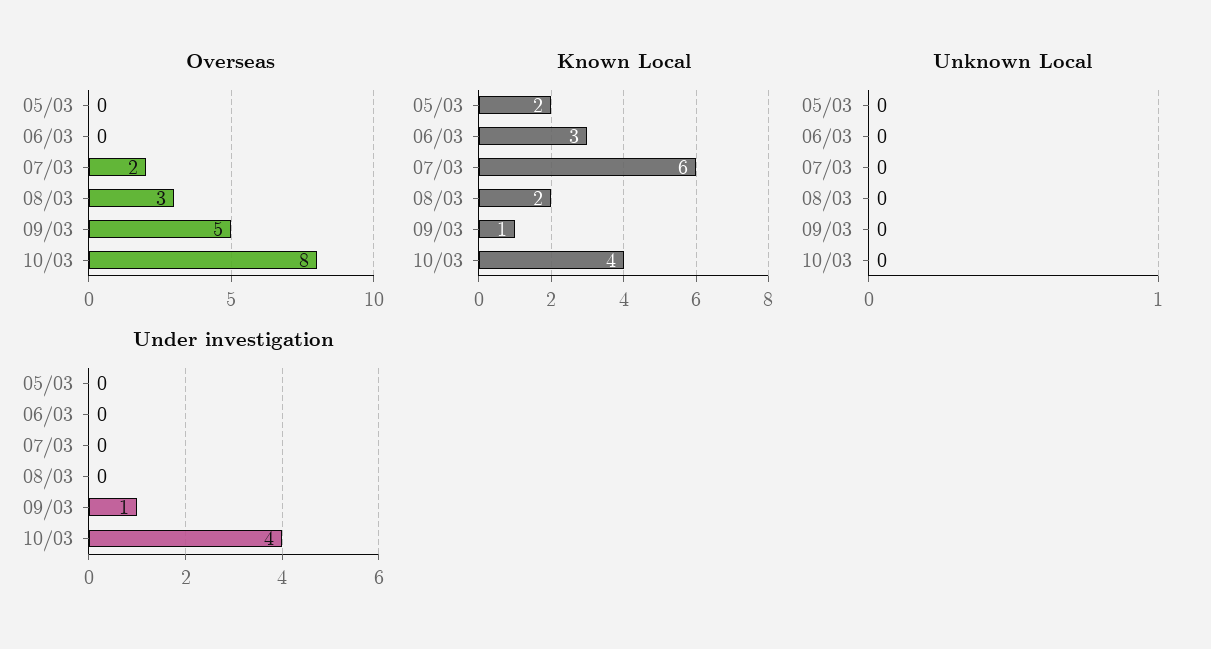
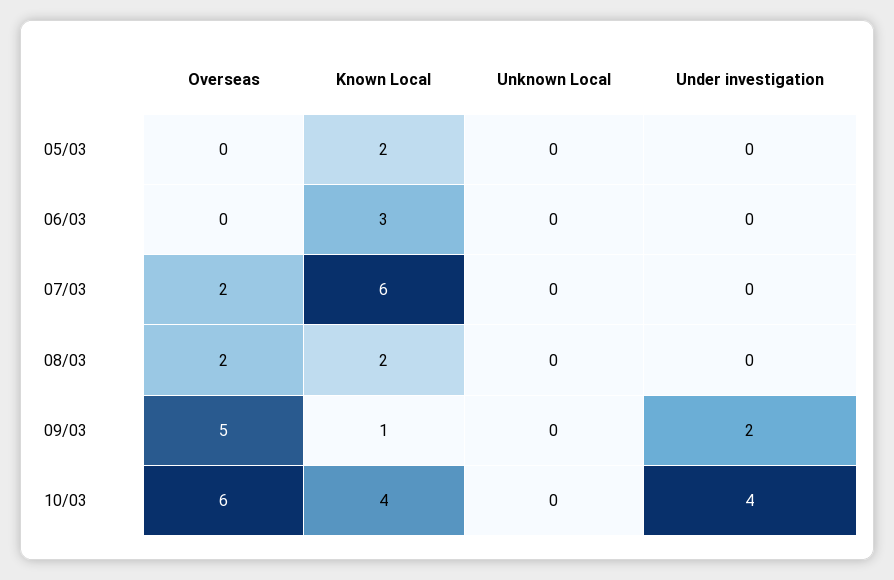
  {
    "Overseas": {
      "05/03": 0,
      "06/03": 0,
      "07/03": 2,
-     "08/03": 3,
+     "08/03": 2,
      "09/03": 5,
-     "10/03": 8
+     "10/03": 6
    },
    "Known Local": {
      "05/03": 2,
      "06/03": 3,
      "07/03": 6,
      "08/03": 2,
      "09/03": 1,
      "10/03": 4
    },
    "Unknown Local": {
      "05/03": 0,
      "06/03": 0,
      "07/03": 0,
      "08/03": 0,
      "09/03": 0,
      "10/03": 0
    },
    "Under investigation": {
      "05/03": 0,
      "06/03": 0,
      "07/03": 0,
      "08/03": 0,
-     "09/03": 1,
+     "09/03": 2,
      "10/03": 4
    }
  }

